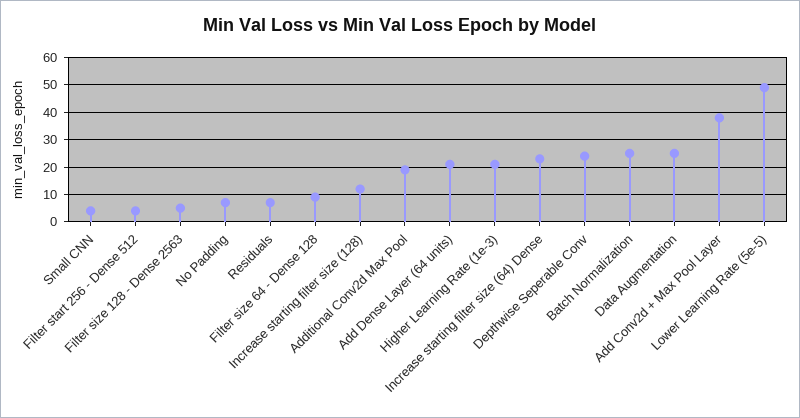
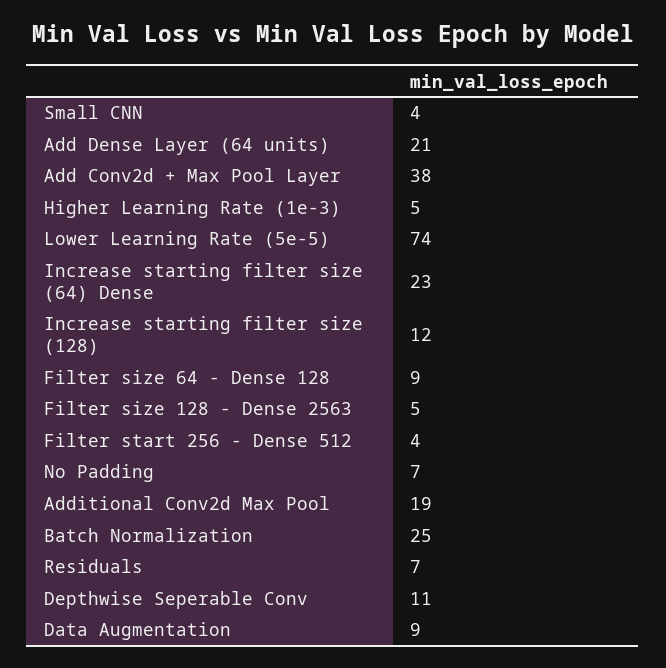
  {
    "Small CNN": 4,
    "Filter start 256 - Dense 512": 4,
    "Filter size 128 - Dense 2563": 5,
    "No Padding": 7,
    "Residuals": 7,
    "Filter size 64 - Dense 128": 9,
    "Increase starting filter size (128)": 12,
    "Additional Conv2d Max Pool": 19,
    "Add Dense Layer (64 units)": 21,
-   "Higher Learning Rate (1e-3)": 20,
+   "Higher Learning Rate (1e-3)": 5,
    "Increase starting filter size (64) Dense": 23,
-   "Depthwise Seperable Conv": 25,
+   "Depthwise Seperable Conv": 11,
    "Batch Normalization": 25,
-   "Data Augmentation": 25,
+   "Data Augmentation": 9,
    "Add Conv2d + Max Pool Layer": 38,
-   "Lower Learning Rate (5e-5)": 50
+   "Lower Learning Rate (5e-5)": 74
  }

